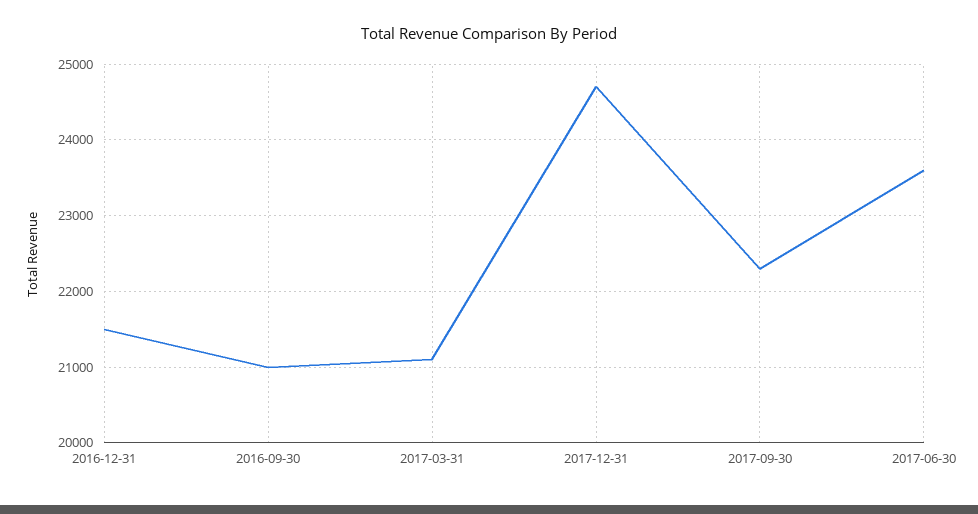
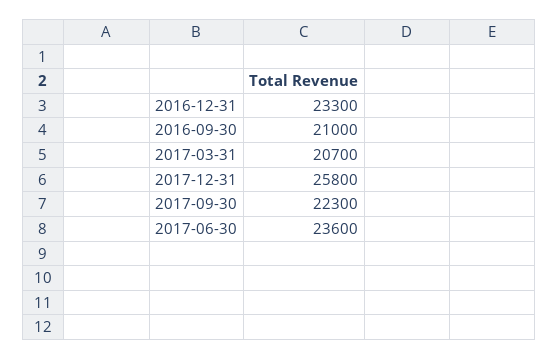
  {
-   "2016-12-31": 21500,
+   "2016-12-31": 23300,
    "2016-09-30": 21000,
-   "2017-03-31": 21100,
+   "2017-03-31": 20700,
-   "2017-12-31": 24700,
+   "2017-12-31": 25800,
    "2017-09-30": 22300,
    "2017-06-30": 23600
  }

